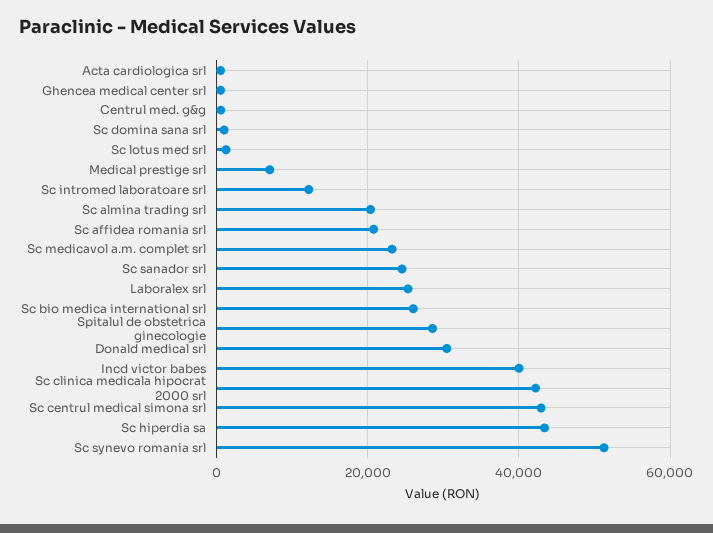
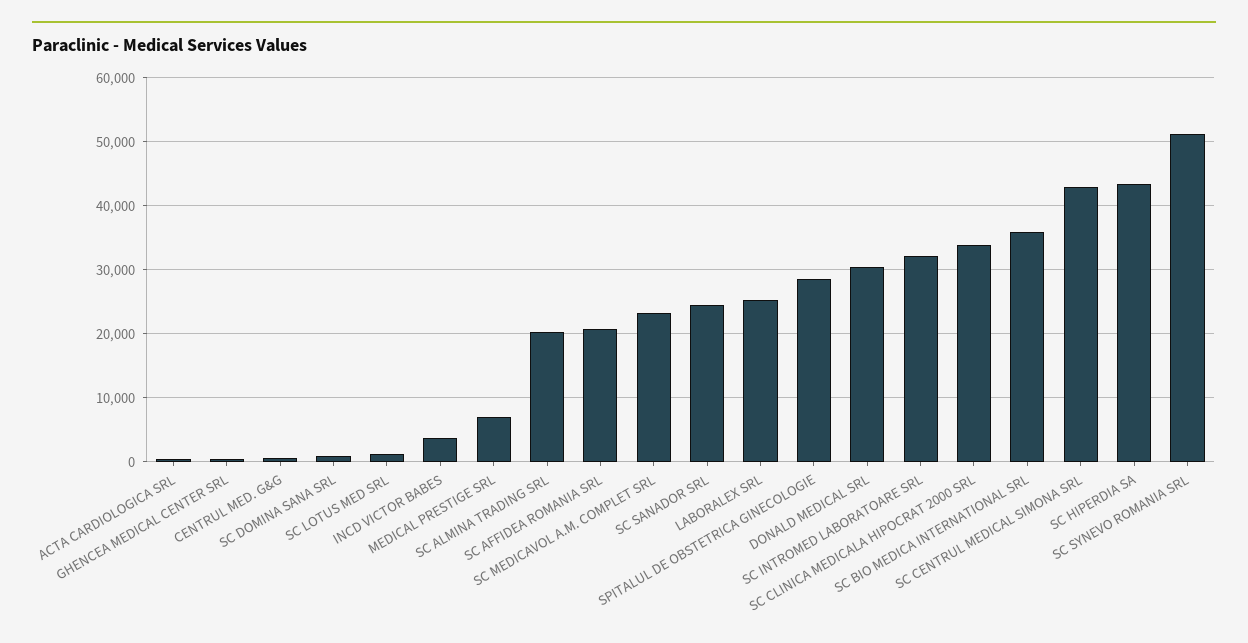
  {
    "Acta cardiologica srl": 0,
    "Ghencea medical center srl": 1000,
    "Centrul med. g&g": 1000,
    "Sc domina sana srl": 1000,
    "Sc lotus med srl": 1000,
    "Medical prestige srl": 7000,
-   "Sc intromed laboratoare srl": 12000,
+   "Sc intromed laboratoare srl": 32000,
    "Sc almina trading srl": 20000,
    "Sc affidea romania srl": 21000,
    "Sc medicavol a.m. complet srl": 23000,
    "Sc sanador srl": 25000,
    "Laboralex srl": 25000,
-   "Sc bio medica international srl": 26000,
+   "Sc bio medica international srl": 36000,
    "Spitalul de obstetrica ginecologie": 29000,
    "Donald medical srl": 30000,
-   "Incd victor babes": 40000,
+   "Incd victor babes": 4000,
-   "Sc clinica medicala hipocrat 2000 srl": 42000,
+   "Sc clinica medicala hipocrat 2000 srl": 34000,
    "Sc centrul medical simona srl": 43000,
    "Sc hiperdia sa": 43000,
    "Sc synevo romania srl": 51000
  }

